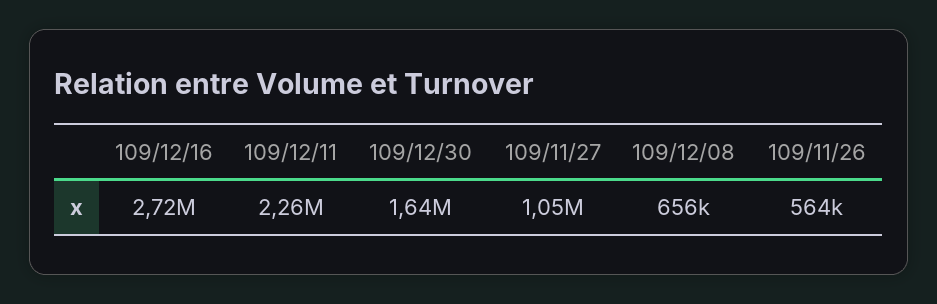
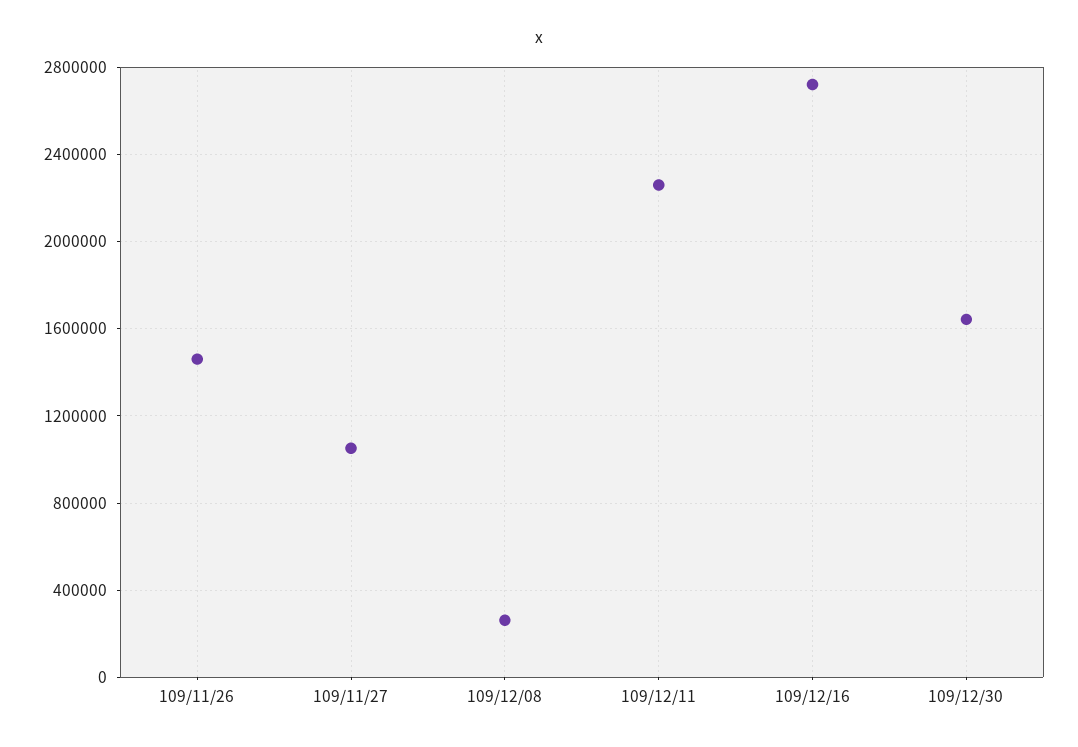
  {
    "109/12/16": 2720000,
    "109/12/11": 2260000,
    "109/12/30": 1640000,
    "109/11/27": 1050000,
-   "109/12/08": 656000,
+   "109/12/08": 250000,
-   "109/11/26": 564000
+   "109/11/26": 1450000
  }

